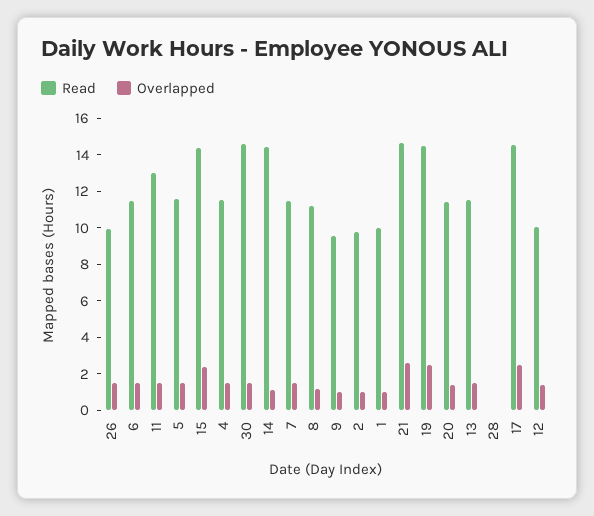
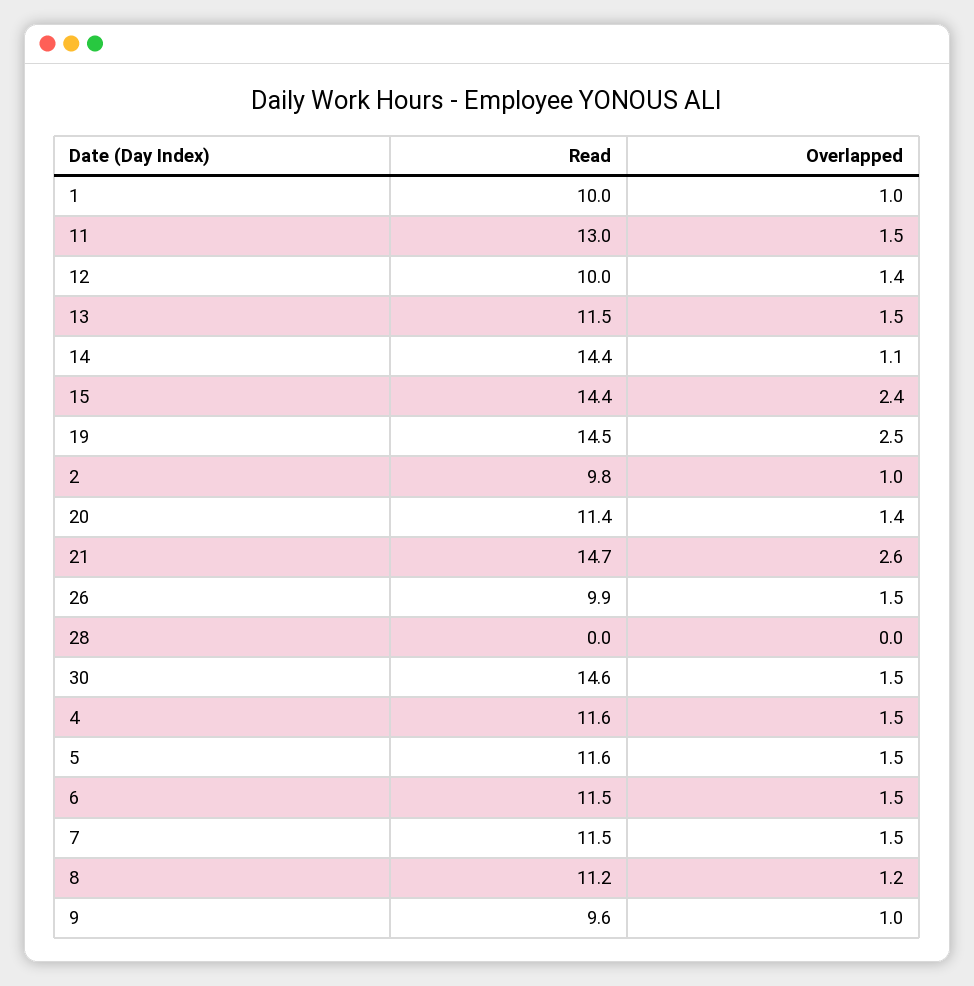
  {
    "Read": {
      "26": 9.9,
      "6": 11.5,
      "11": 13,
      "5": 11.6,
      "15": 14.4,
      "4": 11.6,
      "30": 14.6,
      "14": 14.4,
      "7": 11.5,
      "8": 11.2,
      "9": 9.6,
      "2": 9.8,
      "1": 10,
      "21": 14.7,
      "19": 14.5,
      "20": 11.4,
      "13": 11.5,
      "28": 0,
-     "17": 14.5,
      "12": 10
    },
    "Overlapped": {
      "26": 1.5,
      "6": 1.5,
      "11": 1.5,
      "5": 1.5,
      "15": 2.4,
      "4": 1.5,
      "30": 1.5,
      "14": 1.1,
      "7": 1.5,
      "8": 1.2,
      "9": 1,
      "2": 1,
      "1": 1,
      "21": 2.6,
      "19": 2.5,
      "20": 1.4,
      "13": 1.5,
      "28": 0,
-     "17": 2.5,
      "12": 1.4
    }
  }

